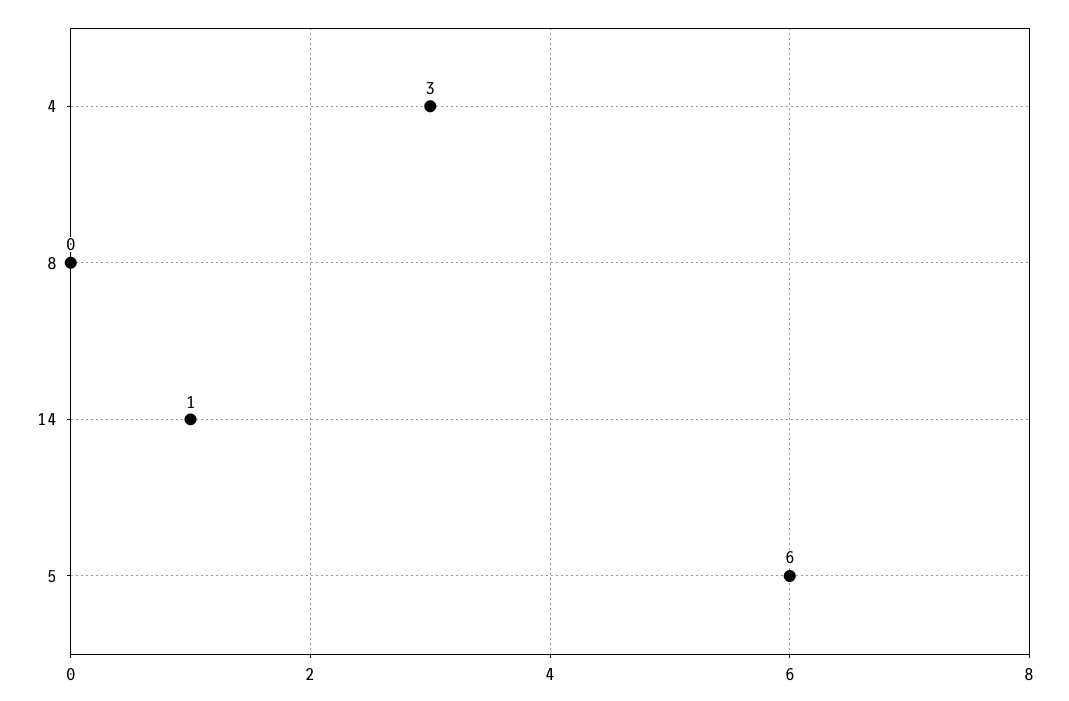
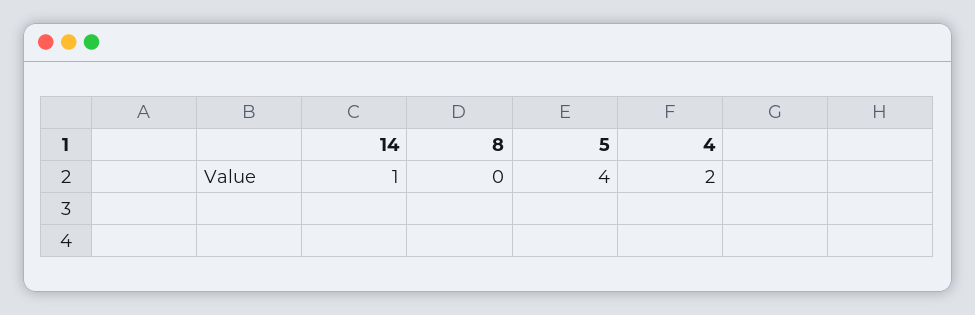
  {
-   "4": 3,
+   "4": 2,
    "8": 0,
    "14": 1,
-   "5": 6
+   "5": 4
  }

